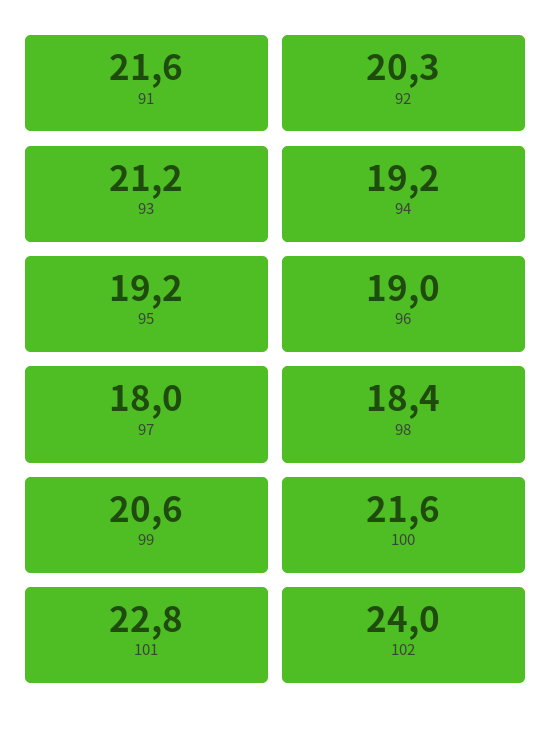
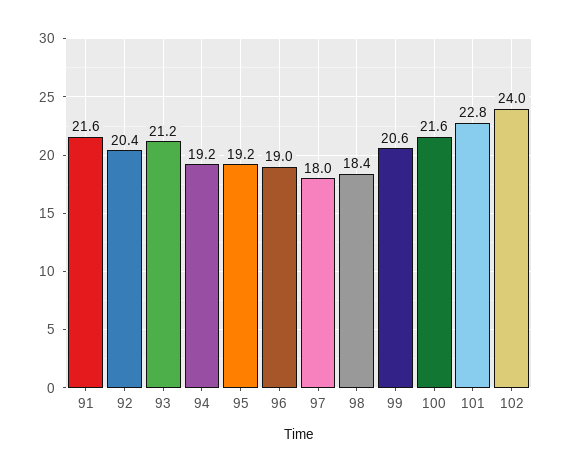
  {
    "91": 21.6,
-   "92": 20.3,
+   "92": 20.4,
    "93": 21.2,
    "94": 19.2,
    "95": 19.2,
    "96": 19,
    "97": 18,
    "98": 18.4,
    "99": 20.6,
    "100": 21.6,
    "101": 22.8,
    "102": 24
  }

